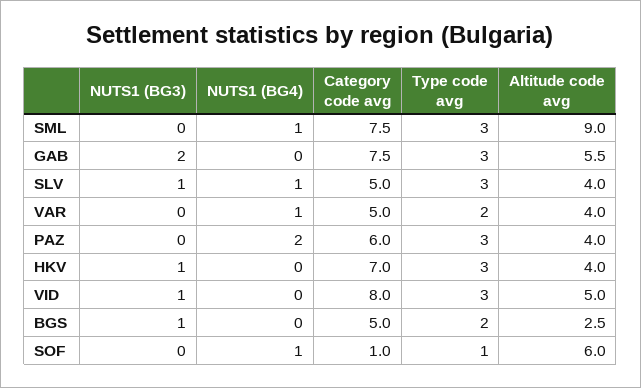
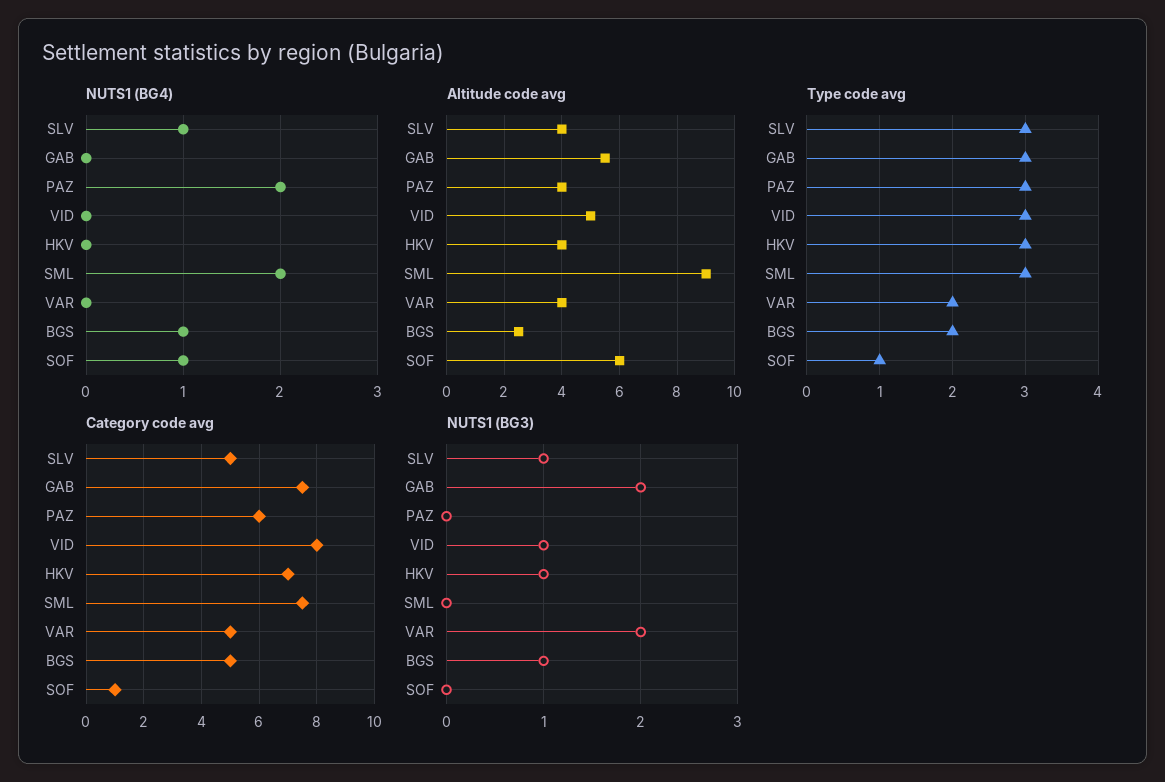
  {
    "NUTS1 (BG3)": {
      "SML": 0,
      "GAB": 2,
      "SLV": 1,
-     "VAR": 0,
+     "VAR": 2,
      "PAZ": 0,
      "HKV": 1,
      "VID": 1,
      "BGS": 1,
      "SOF": 0
    },
    "NUTS1 (BG4)": {
-     "SML": 1,
+     "SML": 2,
      "GAB": 0,
      "SLV": 1,
-     "VAR": 1,
+     "VAR": 0,
      "PAZ": 2,
      "HKV": 0,
      "VID": 0,
-     "BGS": 0,
+     "BGS": 1,
      "SOF": 1
    },
    "Category code avg": {
      "SML": 7.5,
      "GAB": 7.5,
      "SLV": 5,
      "VAR": 5,
      "PAZ": 6,
      "HKV": 7,
      "VID": 8,
      "BGS": 5,
      "SOF": 1
    },
    "Type code avg": {
      "SML": 3,
      "GAB": 3,
      "SLV": 3,
      "VAR": 2,
      "PAZ": 3,
      "HKV": 3,
      "VID": 3,
      "BGS": 2,
      "SOF": 1
    },
    "Altitude code avg": {
      "SML": 9,
      "GAB": 5.5,
      "SLV": 4,
      "VAR": 4,
      "PAZ": 4,
      "HKV": 4,
      "VID": 5,
      "BGS": 2.5,
      "SOF": 6
    }
  }

